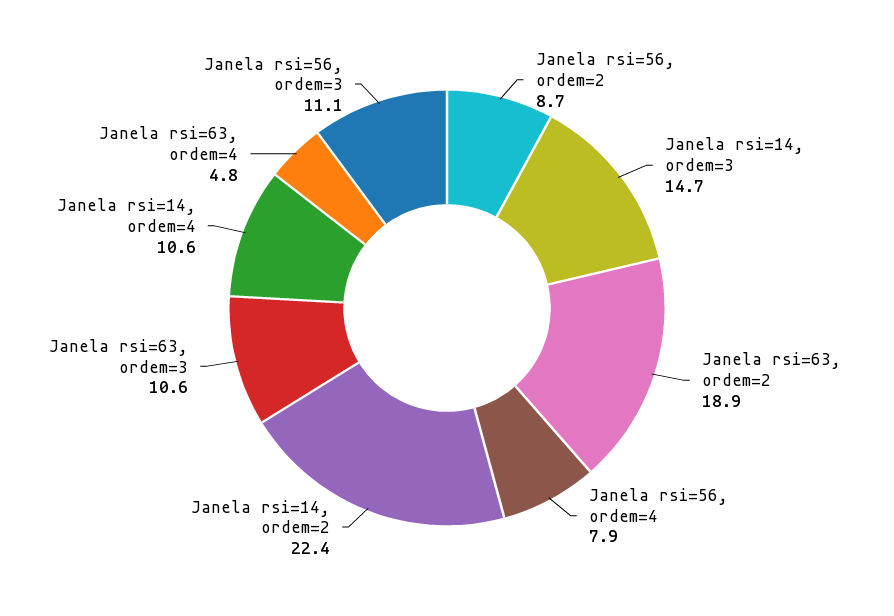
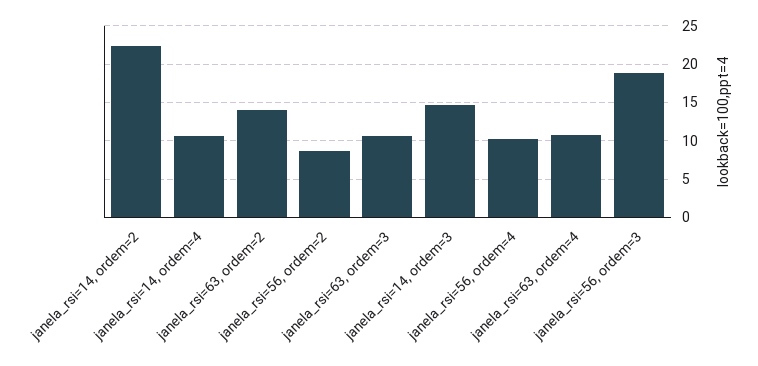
  {
    "Janela rsi=56, ordem=2": 8.7,
    "Janela rsi=14, ordem=3": 14.7,
-   "Janela rsi=63, ordem=2": 18.9,
+   "Janela rsi=63, ordem=2": 14,
-   "Janela rsi=56, ordem=4": 7.9,
+   "Janela rsi=56, ordem=4": 10,
    "Janela rsi=14, ordem=2": 22.4,
    "Janela rsi=63, ordem=3": 10.6,
    "Janela rsi=14, ordem=4": 10.6,
-   "Janela rsi=63, ordem=4": 4.8,
+   "Janela rsi=63, ordem=4": 11,
-   "Janela rsi=56, ordem=3": 11.1
+   "Janela rsi=56, ordem=3": 19
  }

